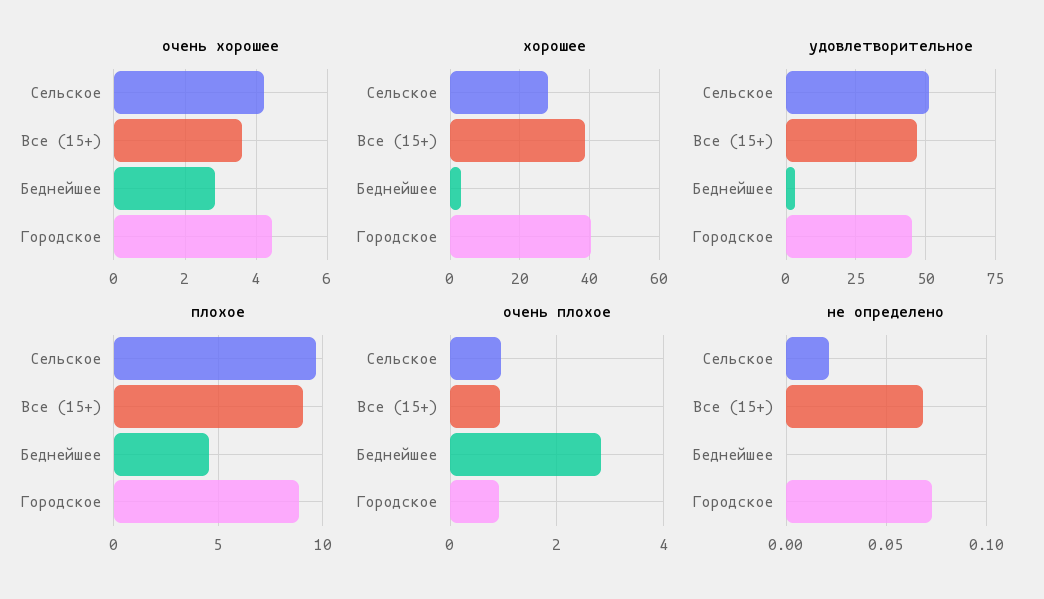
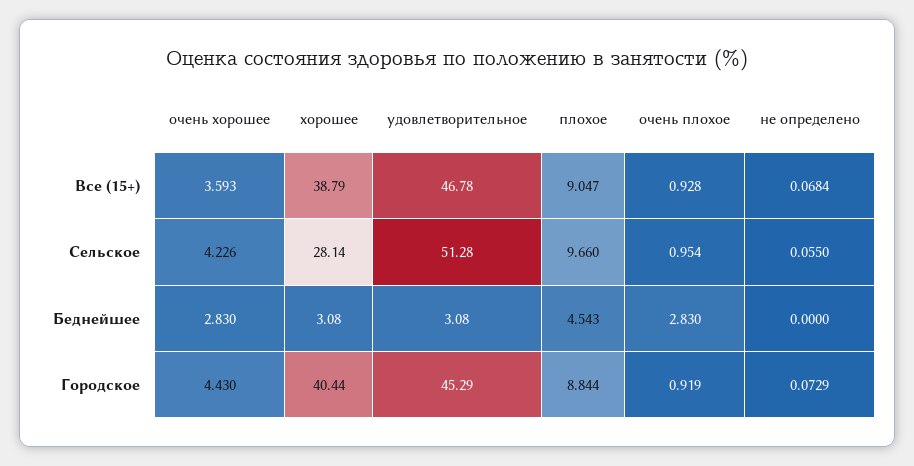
  {
    "очень хорошее": {
      "Сельское": 4.226,
      "Все (15+)": 3.593,
      "Беднейшее": 2.83,
      "Городское": 4.43
    },
    "хорошее": {
      "Сельское": 28.14,
      "Все (15+)": 38.79,
      "Беднейшее": 3.08,
      "Городское": 40.44
    },
    "удовлетворительное": {
      "Сельское": 51.28,
      "Все (15+)": 46.78,
      "Беднейшее": 3.08,
      "Городское": 45.29
    },
    "плохое": {
      "Сельское": 9.66,
      "Все (15+)": 9.047,
      "Беднейшее": 4.543,
      "Городское": 8.844
    },
    "очень плохое": {
      "Сельское": 0.954,
      "Все (15+)": 0.928,
      "Беднейшее": 2.83,
      "Городское": 0.919
    },
    "не определено": {
-     "Сельское": 0.02,
+     "Сельское": 0.055,
      "Все (15+)": 0.0684,
      "Беднейшее": 0,
      "Городское": 0.0729
    }
  }

